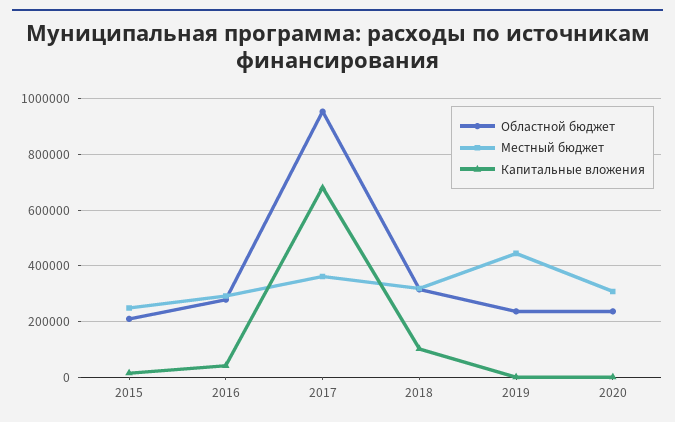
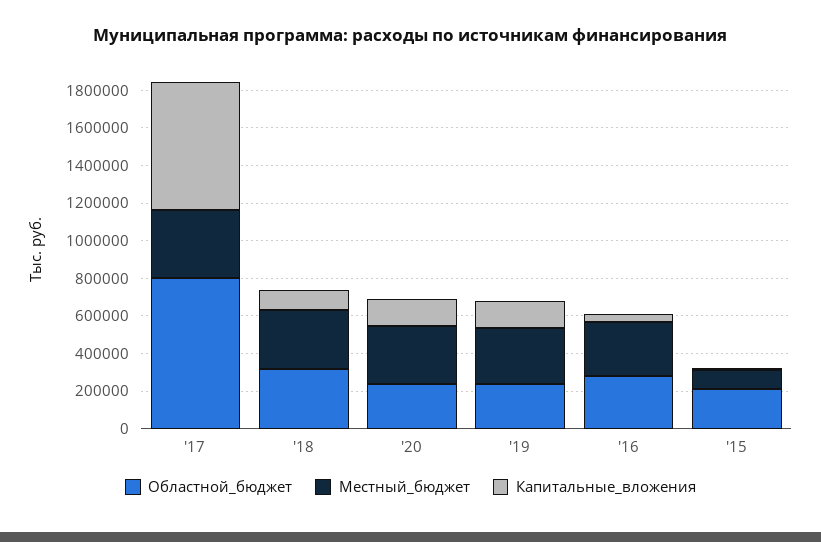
  {
    "Областной бюджет": {
      "2015": 200000,
      "2016": 275000,
-     "2017": 950000,
+     "2017": 800000,
      "2018": 325000,
      "2019": 225000,
      "2020": 225000
    },
    "Местный бюджет": {
-     "2015": 250000,
+     "2015": 100000,
      "2016": 300000,
      "2017": 350000,
      "2018": 325000,
-     "2019": 450000,
+     "2019": 300000,
      "2020": 300000
    },
    "Капитальные вложения": {
      "2015": 25000,
      "2016": 50000,
      "2017": 675000,
      "2018": 100000,
-     "2019": 0,
+     "2019": 150000,
-     "2020": 0
+     "2020": 150000
    }
  }

